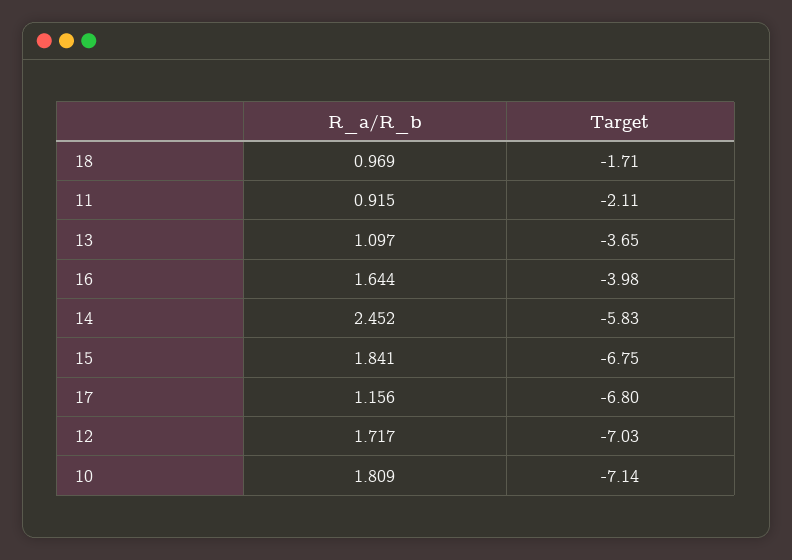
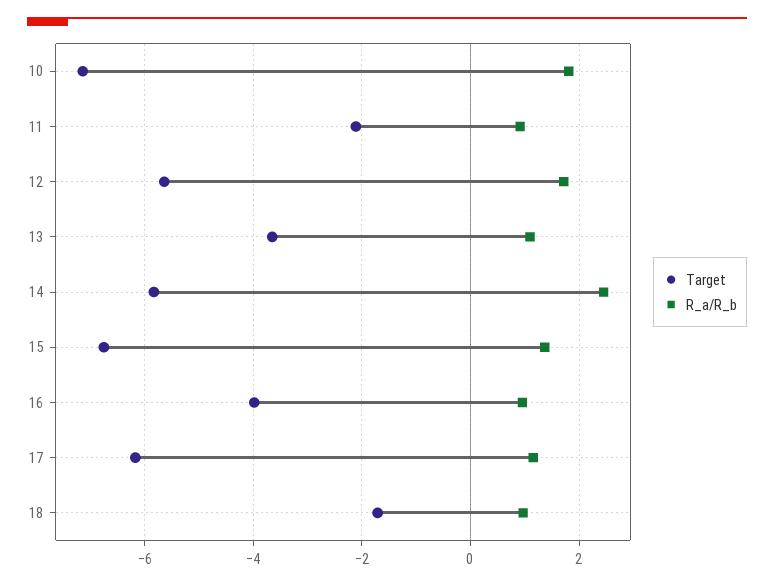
  {
    "R_a/R_b": {
      "18": 0.969,
      "11": 0.915,
      "13": 1.097,
-     "16": 1.644,
+     "16": 1,
      "14": 2.452,
-     "15": 1.841,
+     "15": 1.4,
      "17": 1.156,
      "12": 1.717,
      "10": 1.809
    },
    "Target": {
      "18": -1.71,
      "11": -2.11,
      "13": -3.65,
      "16": -3.98,
      "14": -5.83,
      "15": -6.75,
-     "17": -6.8,
+     "17": -6.2,
-     "12": -7.03,
+     "12": -5.6,
      "10": -7.14
    }
  }

